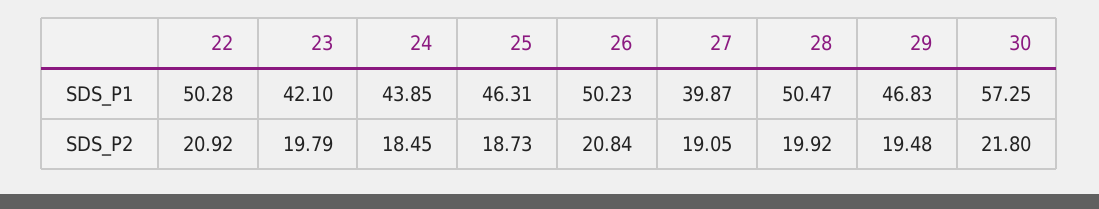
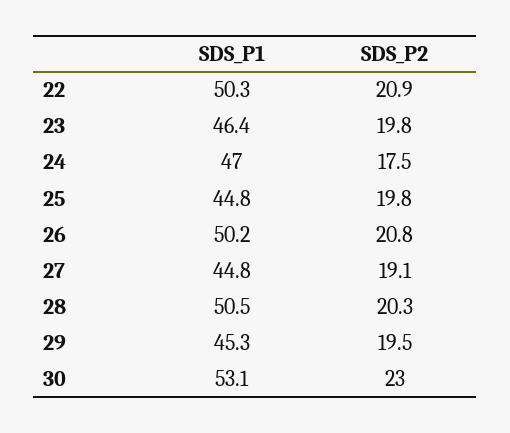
  {
    "22": {
      "SDS_P1": 50.28,
      "SDS_P2": 20.92
    },
    "23": {
-     "SDS_P1": 42.1,
+     "SDS_P1": 46.4,
      "SDS_P2": 19.79
    },
    "24": {
-     "SDS_P1": 43.85,
+     "SDS_P1": 47,
-     "SDS_P2": 18.45
+     "SDS_P2": 17.5
    },
    "25": {
-     "SDS_P1": 46.31,
+     "SDS_P1": 44.8,
-     "SDS_P2": 18.73
+     "SDS_P2": 19.8
    },
    "26": {
      "SDS_P1": 50.23,
      "SDS_P2": 20.84
    },
    "27": {
-     "SDS_P1": 39.87,
+     "SDS_P1": 44.8,
      "SDS_P2": 19.05
    },
    "28": {
      "SDS_P1": 50.47,
-     "SDS_P2": 19.92
+     "SDS_P2": 20.3
    },
    "29": {
-     "SDS_P1": 46.83,
+     "SDS_P1": 45.3,
      "SDS_P2": 19.48
    },
    "30": {
-     "SDS_P1": 57.25,
+     "SDS_P1": 53.1,
-     "SDS_P2": 21.8
+     "SDS_P2": 23
    }
  }

